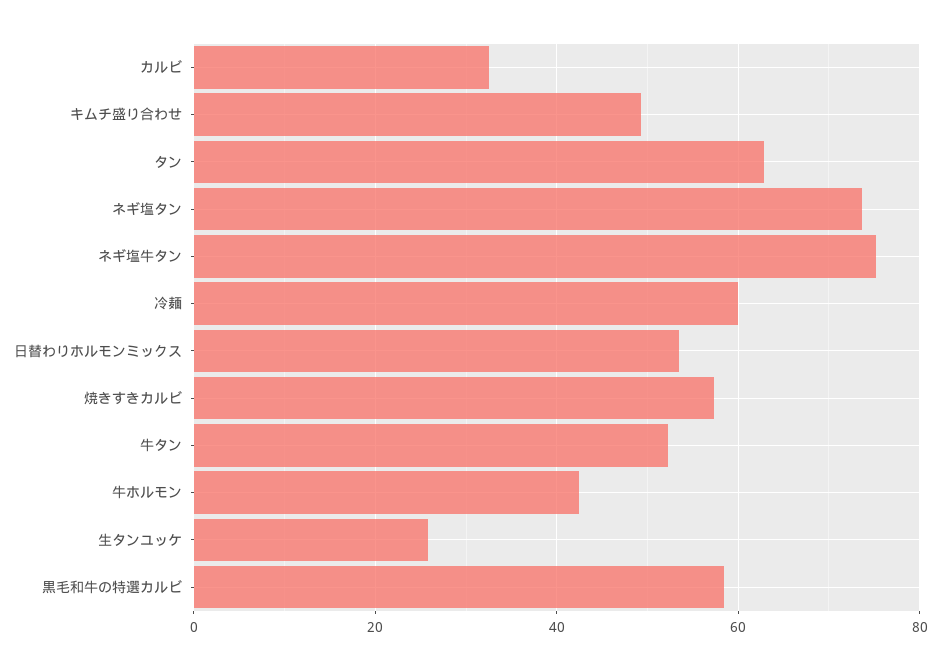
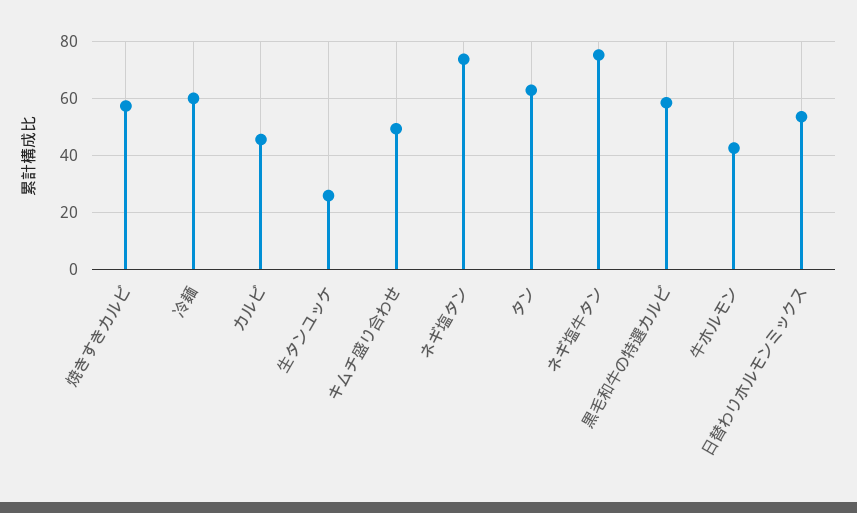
  {
-   "カルビ": 32,
+   "カルビ": 45,
    "キムチ盛り合わせ": 50,
    "タン": 62,
    "ネギ塩タン": 74,
    "ネギ塩牛タン": 76,
    "冷麺": 60,
    "日替わりホルモンミックス": 54,
    "焼きすきカルビ": 58,
-   "牛タン": 52,
    "牛ホルモン": 42,
    "生タンユッケ": 26,
    "黒毛和牛の特選カルビ": 58
  }

